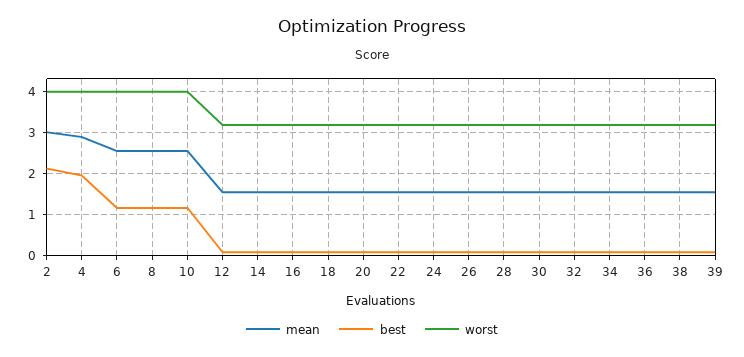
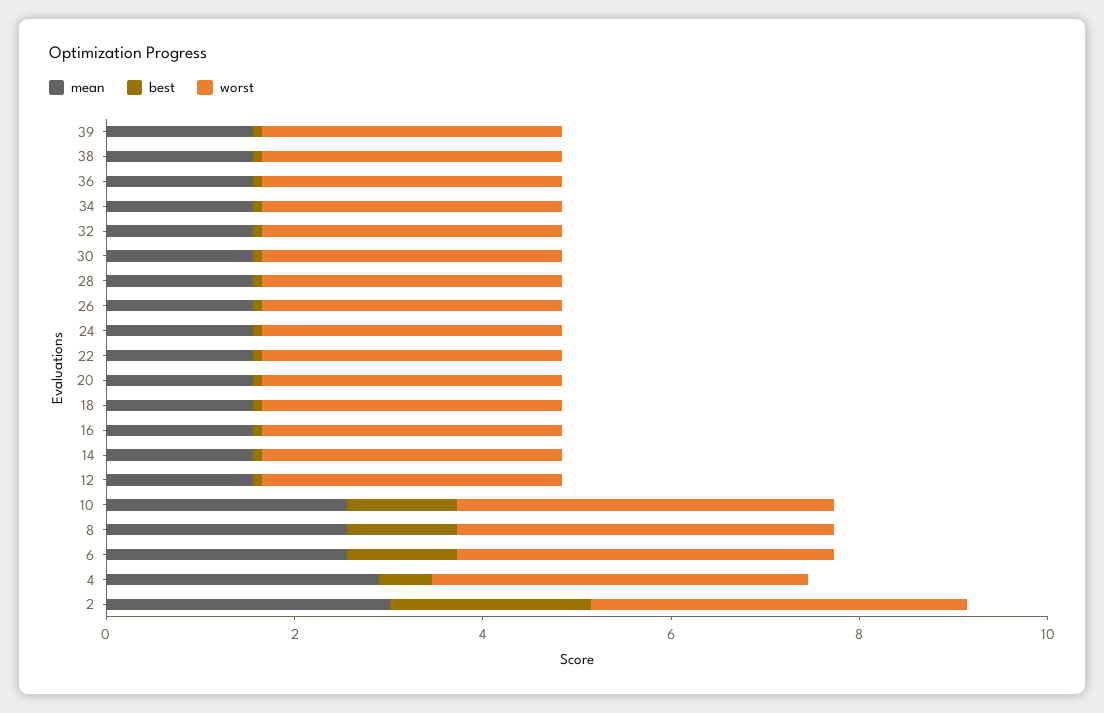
  {
    "mean": {
      "2": 3,
      "4": 3,
      "6": 2.6,
      "8": 2.6,
      "10": 2.6,
      "12": 1.6,
      "14": 1.6,
      "16": 1.6,
      "18": 1.6,
      "20": 1.6,
      "22": 1.6,
      "24": 1.6,
      "26": 1.6,
      "28": 1.6,
      "30": 1.6,
      "32": 1.6,
      "34": 1.6,
      "36": 1.6,
      "38": 1.6,
      "39": 1.6
    },
    "best": {
      "2": 2.2,
-     "4": 2,
+     "4": 0.5,
      "6": 1.2,
      "8": 1.2,
      "10": 1.2,
      "12": 0,
      "14": 0,
      "16": 0,
      "18": 0,
      "20": 0,
      "22": 0,
      "24": 0,
      "26": 0,
      "28": 0,
      "30": 0,
      "32": 0,
      "34": 0,
      "36": 0,
      "38": 0,
      "39": 0
    },
    "worst": {
      "2": 4,
      "4": 4,
      "6": 4,
      "8": 4,
      "10": 4,
      "12": 3.2,
      "14": 3.2,
      "16": 3.2,
      "18": 3.2,
      "20": 3.2,
      "22": 3.2,
      "24": 3.2,
      "26": 3.2,
      "28": 3.2,
      "30": 3.2,
      "32": 3.2,
      "34": 3.2,
      "36": 3.2,
      "38": 3.2,
      "39": 3.2
    }
  }

